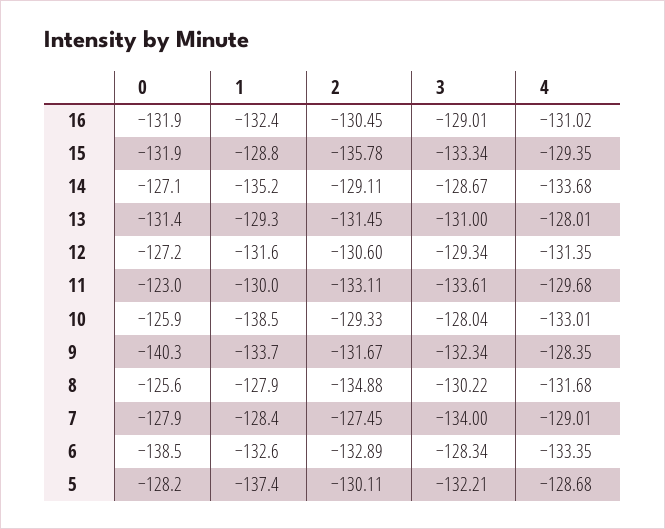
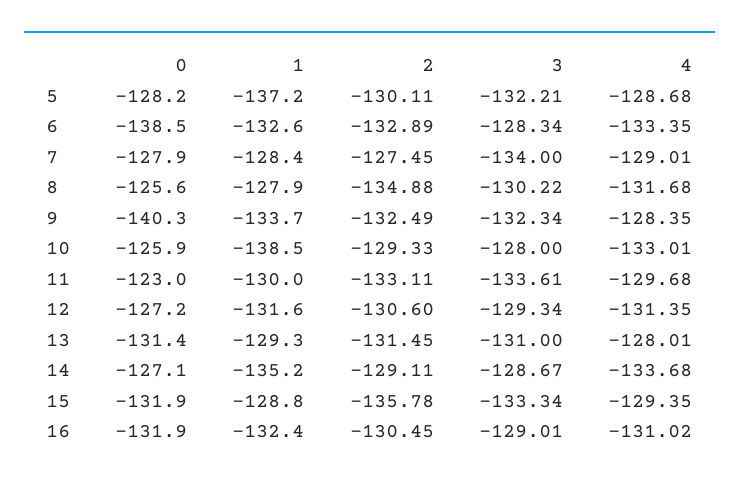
  {
    "0": {
      "16": -131.9,
      "15": -131.9,
      "14": -127.1,
      "13": -131.4,
      "12": -127.2,
      "11": -123,
      "10": -125.9,
      "9": -140.3,
      "8": -125.6,
      "7": -127.9,
      "6": -138.5,
      "5": -128.2
    },
    "1": {
      "16": -132.4,
      "15": -128.8,
      "14": -135.2,
      "13": -129.3,
      "12": -131.6,
      "11": -130,
      "10": -138.5,
      "9": -133.7,
      "8": -127.9,
      "7": -128.4,
      "6": -132.6,
-     "5": -137.4
+     "5": -137.2
    },
    "2": {
      "16": -130.45,
      "15": -135.78,
      "14": -129.11,
      "13": -131.45,
      "12": -130.6,
      "11": -133.11,
      "10": -129.33,
-     "9": -131.67,
+     "9": -132.49,
      "8": -134.88,
      "7": -127.45,
      "6": -132.89,
      "5": -130.11
    },
    "3": {
      "16": -129.01,
      "15": -133.34,
      "14": -128.67,
      "13": -131,
      "12": -129.34,
      "11": -133.61,
-     "10": -128.04,
+     "10": -128,
      "9": -132.34,
      "8": -130.22,
      "7": -134,
      "6": -128.34,
      "5": -132.21
    },
    "4": {
      "16": -131.02,
      "15": -129.35,
      "14": -133.68,
      "13": -128.01,
      "12": -131.35,
      "11": -129.68,
      "10": -133.01,
      "9": -128.35,
      "8": -131.68,
      "7": -129.01,
      "6": -133.35,
      "5": -128.68
    }
  }

